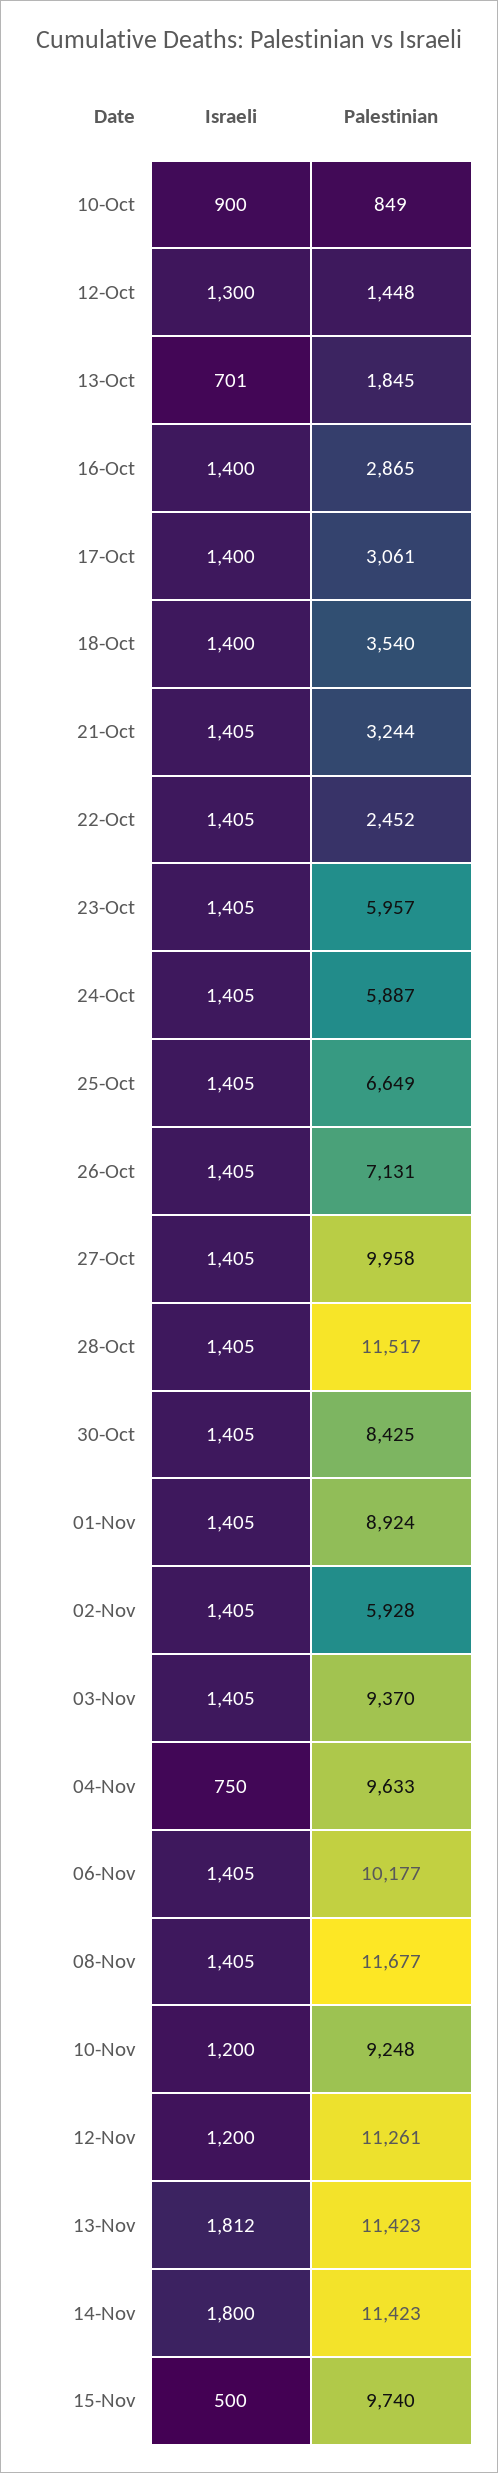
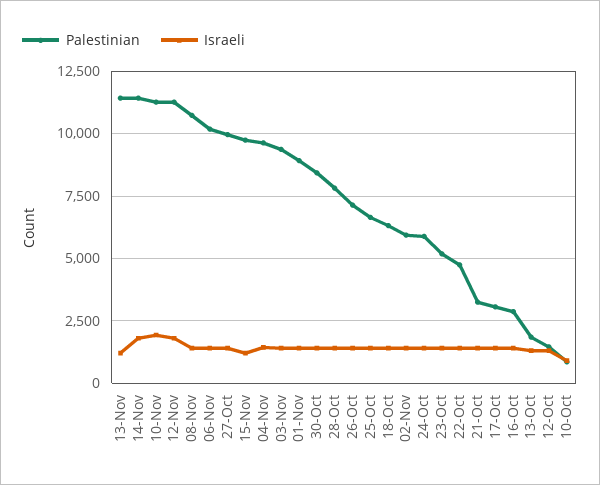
  {
    "Israeli": {
      "10-Oct": 900,
      "12-Oct": 1300,
-     "13-Oct": 701,
+     "13-Oct": 1250,
      "16-Oct": 1400,
      "17-Oct": 1400,
      "18-Oct": 1400,
      "21-Oct": 1405,
      "22-Oct": 1405,
      "23-Oct": 1405,
      "24-Oct": 1405,
      "25-Oct": 1405,
      "26-Oct": 1405,
      "27-Oct": 1405,
      "28-Oct": 1405,
      "30-Oct": 1405,
      "01-Nov": 1405,
      "02-Nov": 1405,
      "03-Nov": 1405,
-     "04-Nov": 750,
+     "04-Nov": 1500,
      "06-Nov": 1405,
      "08-Nov": 1405,
-     "10-Nov": 1200,
+     "10-Nov": 2000,
-     "12-Nov": 1200,
+     "12-Nov": 1750,
-     "13-Nov": 1812,
+     "13-Nov": 1250,
      "14-Nov": 1800,
-     "15-Nov": 500
+     "15-Nov": 1250
    },
    "Palestinian": {
      "10-Oct": 849,
      "12-Oct": 1448,
      "13-Oct": 1845,
      "16-Oct": 2865,
      "17-Oct": 3061,
-     "18-Oct": 3540,
+     "18-Oct": 6250,
      "21-Oct": 3244,
-     "22-Oct": 2452,
+     "22-Oct": 4750,
-     "23-Oct": 5957,
+     "23-Oct": 5250,
      "24-Oct": 5887,
      "25-Oct": 6649,
      "26-Oct": 7131,
      "27-Oct": 9958,
-     "28-Oct": 11517,
+     "28-Oct": 7750,
      "30-Oct": 8425,
      "01-Nov": 8924,
      "02-Nov": 5928,
      "03-Nov": 9370,
      "04-Nov": 9633,
      "06-Nov": 10177,
-     "08-Nov": 11677,
+     "08-Nov": 10750,
-     "10-Nov": 9248,
+     "10-Nov": 11250,
      "12-Nov": 11261,
      "13-Nov": 11423,
      "14-Nov": 11423,
      "15-Nov": 9740
    }
  }

